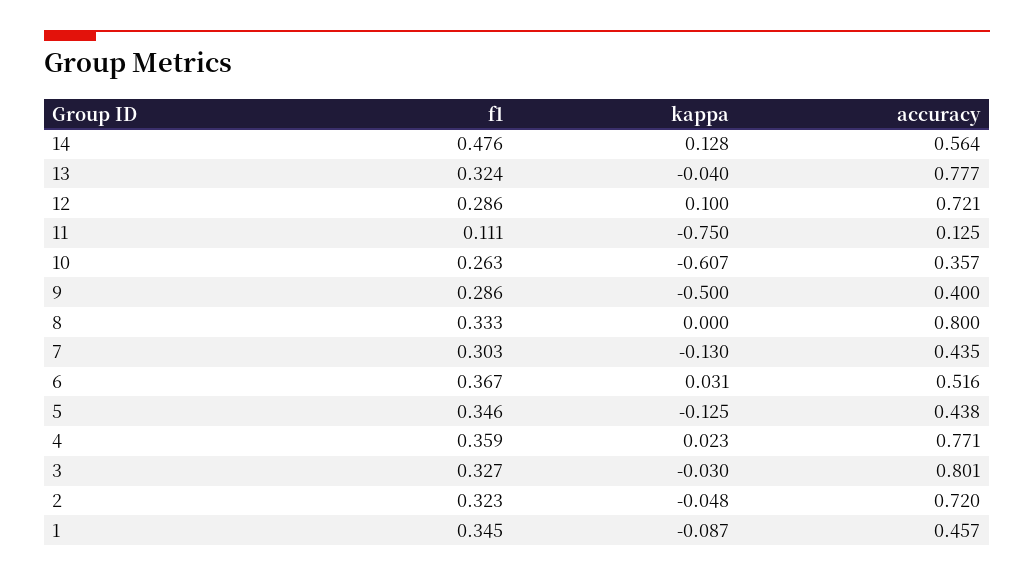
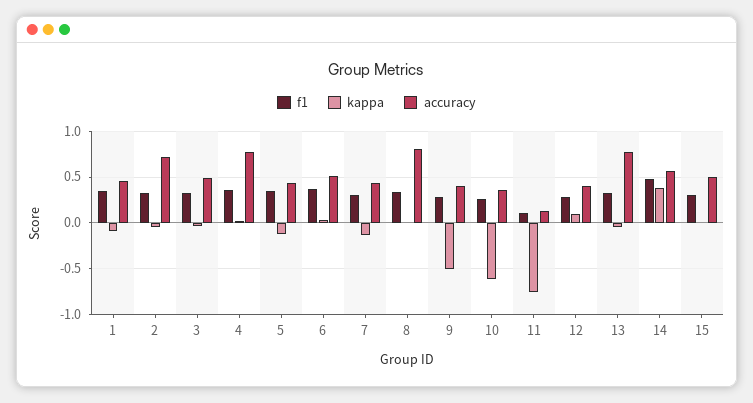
  {
    "f1": {
      "14": 0.476,
      "13": 0.324,
      "12": 0.286,
      "11": 0.111,
      "10": 0.263,
      "9": 0.286,
      "8": 0.333,
      "7": 0.303,
      "6": 0.367,
      "5": 0.346,
      "4": 0.359,
      "3": 0.327,
      "2": 0.323,
-     "1": 0.345
+     "1": 0.345,
+     "15": 0.3
    },
    "kappa": {
-     "14": 0.128,
+     "14": 0.4,
      "13": -0.04,
      "12": 0.1,
      "11": -0.75,
      "10": -0.607,
      "9": -0.5,
      "8": 0,
      "7": -0.13,
      "6": 0.031,
      "5": -0.125,
      "4": 0.023,
      "3": -0.03,
      "2": -0.048,
-     "1": -0.087
+     "1": -0.087,
+     "15": 0
    },
    "accuracy": {
      "14": 0.564,
      "13": 0.777,
-     "12": 0.721,
+     "12": 0.4,
      "11": 0.125,
      "10": 0.357,
      "9": 0.4,
      "8": 0.8,
      "7": 0.435,
      "6": 0.516,
      "5": 0.438,
      "4": 0.771,
-     "3": 0.801,
+     "3": 0.5,
      "2": 0.72,
-     "1": 0.457
+     "1": 0.457,
+     "15": 0.5
    }
  }

